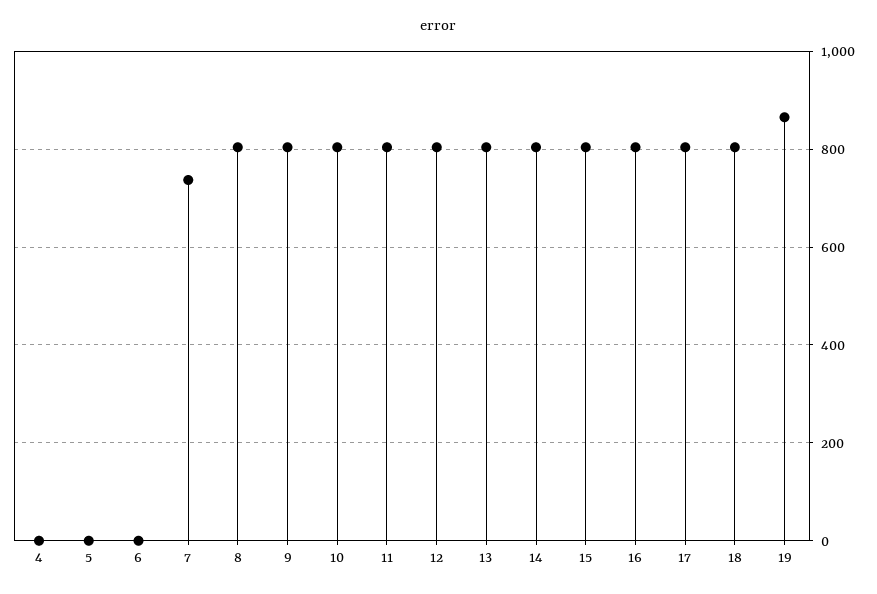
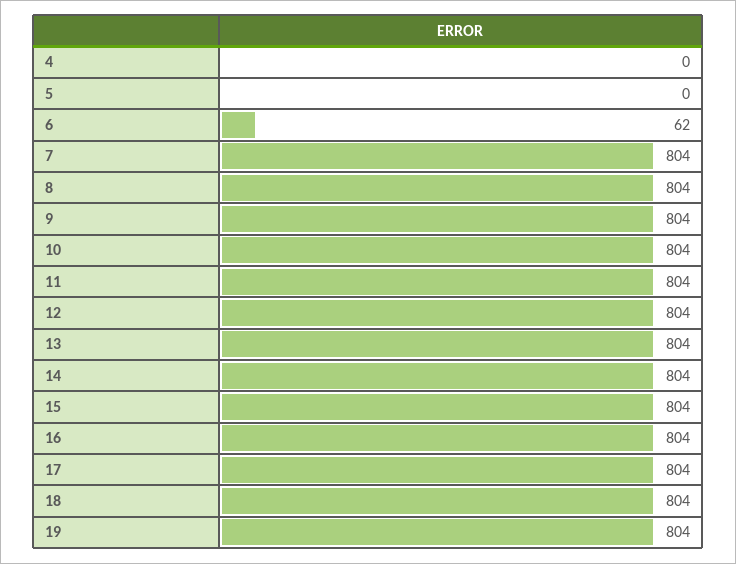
  {
    "4": 0,
    "5": 0,
-   "6": 0,
+   "6": 62,
-   "7": 740,
+   "7": 804,
    "8": 804,
    "9": 804,
    "10": 804,
    "11": 804,
    "12": 804,
    "13": 804,
    "14": 804,
    "15": 804,
    "16": 804,
    "17": 804,
    "18": 804,
-   "19": 860
+   "19": 804
  }

